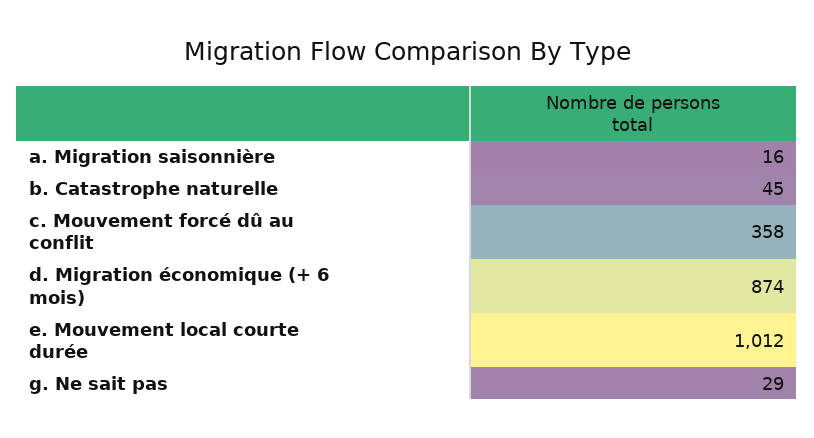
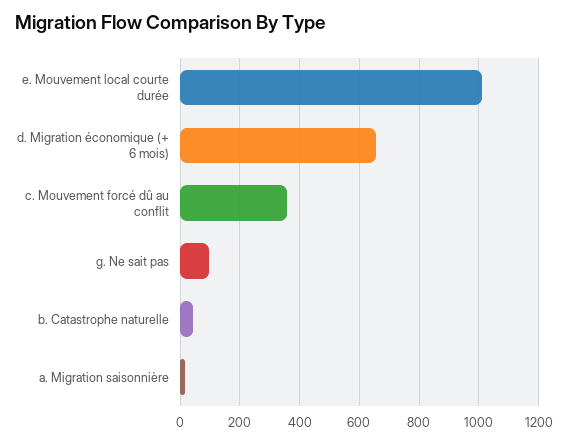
  {
    "a. Migration saisonnière": 16,
    "b. Catastrophe naturelle": 45,
    "c. Mouvement forcé dû au conflit": 358,
-   "d. Migration économique (+ 6 mois)": 874,
+   "d. Migration économique (+ 6 mois)": 650,
    "e. Mouvement local courte durée": 1012,
-   "g. Ne sait pas": 29
+   "g. Ne sait pas": 100
  }

